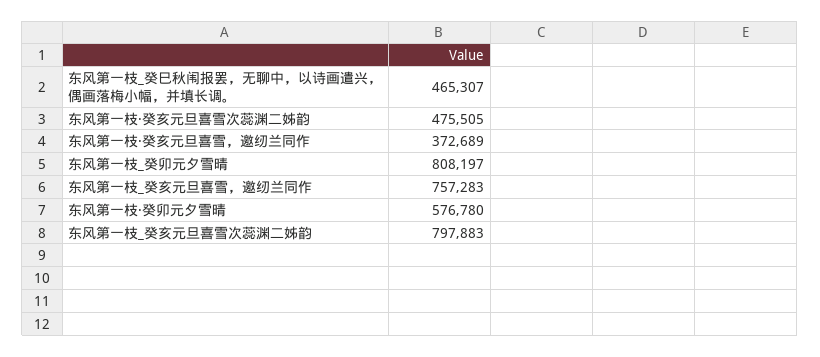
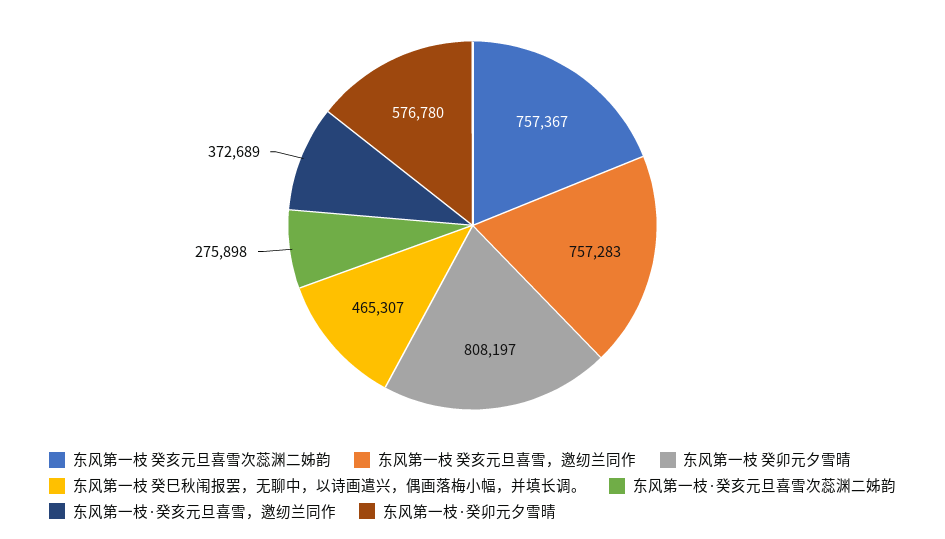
  {
    "东风第一枝_癸巳秋闱报罢，无聊中，以诗画遣兴，偶画落梅小幅，并填长调。": 465307,
-   "东风第一枝·癸亥元旦喜雪次蕊渊二姊韵": 475505,
+   "东风第一枝·癸亥元旦喜雪次蕊渊二姊韵": 275898,
    "东风第一枝·癸亥元旦喜雪，邀纫兰同作": 372689,
    "东风第一枝_癸卯元夕雪晴": 808197,
    "东风第一枝_癸亥元旦喜雪，邀纫兰同作": 757283,
    "东风第一枝·癸卯元夕雪晴": 576780,
-   "东风第一枝_癸亥元旦喜雪次蕊渊二姊韵": 797883
+   "东风第一枝_癸亥元旦喜雪次蕊渊二姊韵": 757367
  }

